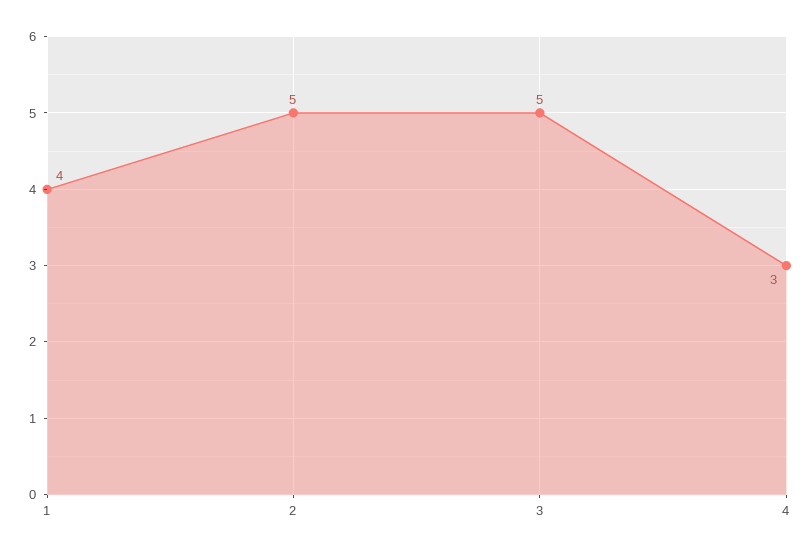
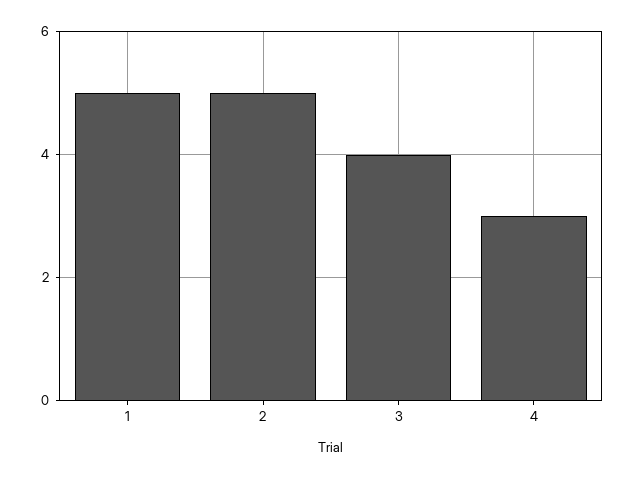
  {
-   "1": 4,
+   "1": 5,
    "2": 5,
-   "3": 5,
+   "3": 4,
    "4": 3
  }

